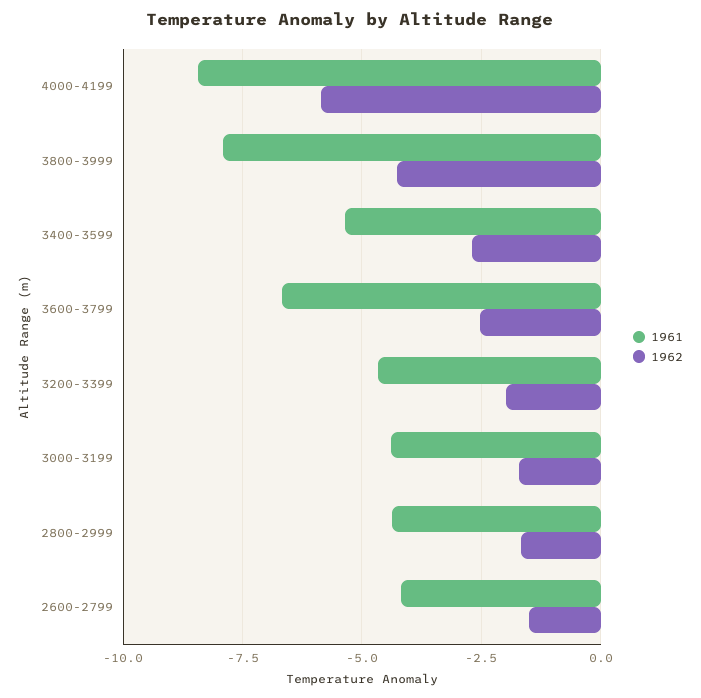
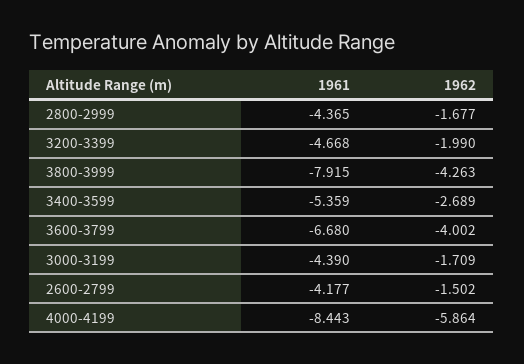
  {
    "1961": {
      "4000-4199": -8.443,
      "3800-3999": -7.915,
      "3400-3599": -5.359,
      "3600-3799": -6.68,
      "3200-3399": -4.668,
      "3000-3199": -4.39,
      "2800-2999": -4.365,
      "2600-2799": -4.177
    },
    "1962": {
      "4000-4199": -5.864,
      "3800-3999": -4.263,
      "3400-3599": -2.689,
-     "3600-3799": -2.5,
+     "3600-3799": -4.002,
      "3200-3399": -1.99,
      "3000-3199": -1.709,
      "2800-2999": -1.677,
      "2600-2799": -1.502
    }
  }

